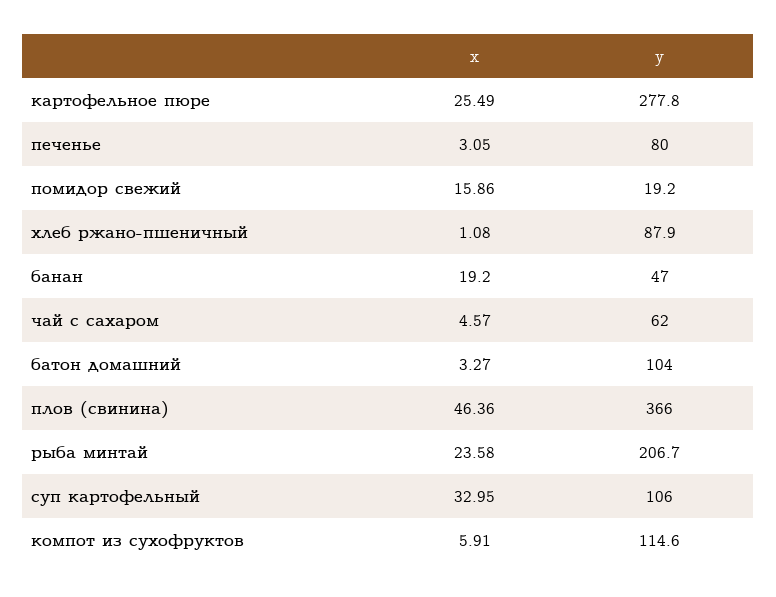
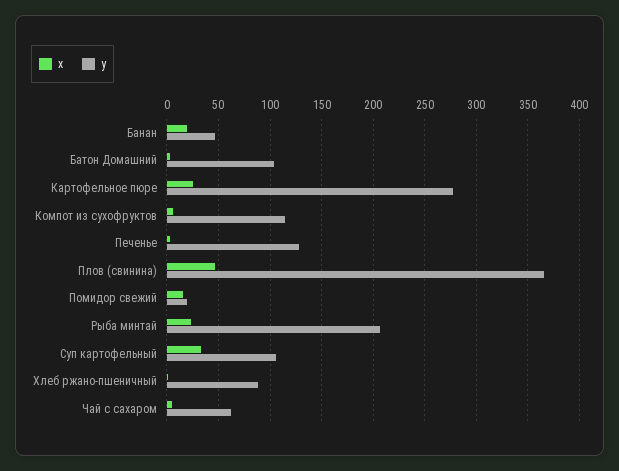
  {
    "x": {
      "картофельное пюре": 25.49,
      "печенье": 3.05,
      "помидор свежий": 15.86,
      "хлеб ржано-пшеничный": 1.08,
      "банан": 19.2,
      "чай с сахаром": 4.57,
      "батон домашний": 3.27,
      "плов (свинина)": 46.36,
      "рыба минтай": 23.58,
      "суп картофельный": 32.95,
      "компот из сухофруктов": 5.91
    },
    "y": {
      "картофельное пюре": 277.8,
-     "печенье": 80,
+     "печенье": 130,
      "помидор свежий": 19.2,
      "хлеб ржано-пшеничный": 87.9,
      "банан": 47,
      "чай с сахаром": 62,
      "батон домашний": 104,
      "плов (свинина)": 366,
      "рыба минтай": 206.7,
      "суп картофельный": 106,
      "компот из сухофруктов": 114.6
    }
  }

